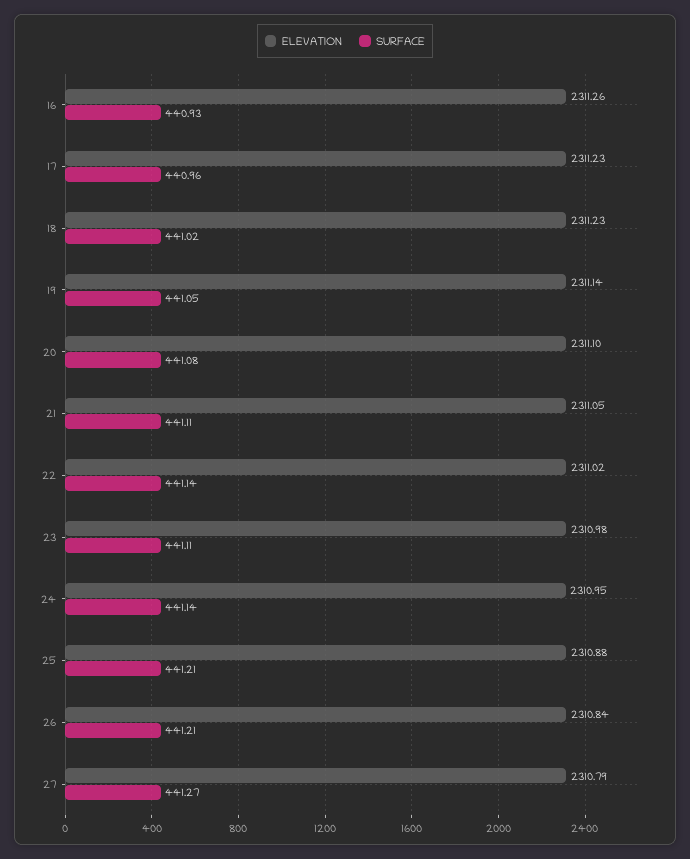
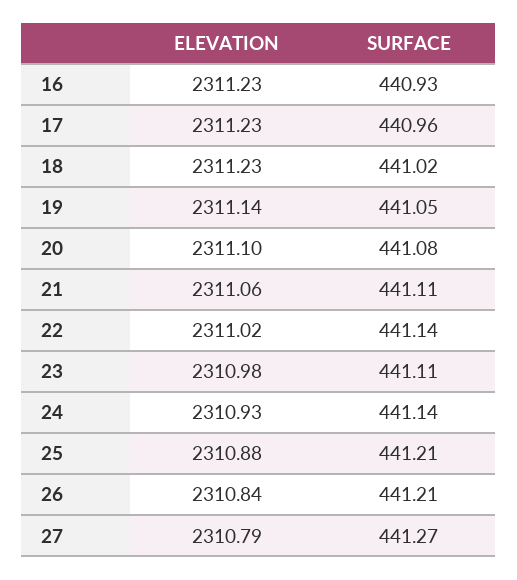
  {
    "ELEVATION": {
-     "16": 2311.26,
+     "16": 2311.23,
      "17": 2311.23,
      "18": 2311.23,
      "19": 2311.14,
      "20": 2311.1,
-     "21": 2311.05,
+     "21": 2311.06,
      "22": 2311.02,
      "23": 2310.98,
-     "24": 2310.95,
+     "24": 2310.93,
      "25": 2310.88,
      "26": 2310.84,
      "27": 2310.79
    },
    "SURFACE": {
      "16": 440.93,
      "17": 440.96,
      "18": 441.02,
      "19": 441.05,
      "20": 441.08,
      "21": 441.11,
      "22": 441.14,
      "23": 441.11,
      "24": 441.14,
      "25": 441.21,
      "26": 441.21,
      "27": 441.27
    }
  }

